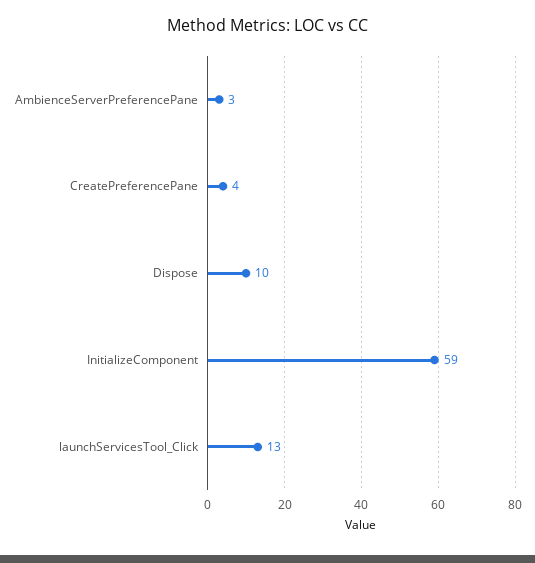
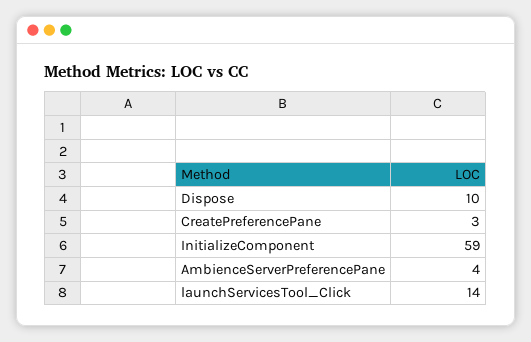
  {
-   "AmbienceServerPreferencePane": 3,
+   "AmbienceServerPreferencePane": 4,
-   "CreatePreferencePane": 4,
+   "CreatePreferencePane": 3,
    "Dispose": 10,
    "InitializeComponent": 59,
-   "launchServicesTool_Click": 13
+   "launchServicesTool_Click": 14
  }

